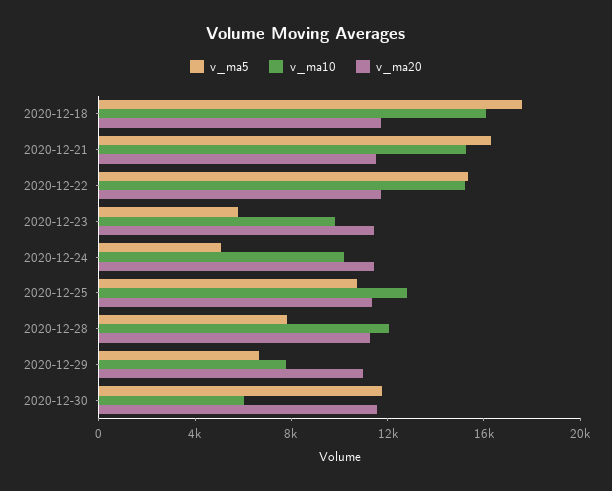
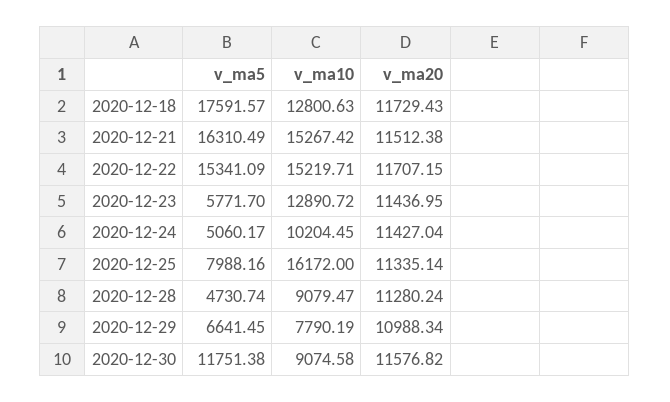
  {
    "v_ma5": {
      "2020-12-18": 17591.57,
      "2020-12-21": 16310.49,
      "2020-12-22": 15341.09,
      "2020-12-23": 5771.7,
      "2020-12-24": 5060.17,
-     "2020-12-25": 11000,
+     "2020-12-25": 7988.16,
-     "2020-12-28": 8000,
+     "2020-12-28": 4730.74,
      "2020-12-29": 6641.45,
      "2020-12-30": 11751.38
    },
    "v_ma10": {
-     "2020-12-18": 16000,
+     "2020-12-18": 12800.63,
      "2020-12-21": 15267.42,
      "2020-12-22": 15219.71,
-     "2020-12-23": 10000,
+     "2020-12-23": 12890.72,
      "2020-12-24": 10204.45,
-     "2020-12-25": 13000,
+     "2020-12-25": 16172,
-     "2020-12-28": 12000,
+     "2020-12-28": 9079.47,
      "2020-12-29": 7790.19,
-     "2020-12-30": 6000
+     "2020-12-30": 9074.58
    },
    "v_ma20": {
      "2020-12-18": 11729.43,
      "2020-12-21": 11512.38,
      "2020-12-22": 11707.15,
      "2020-12-23": 11436.95,
      "2020-12-24": 11427.04,
      "2020-12-25": 11335.14,
      "2020-12-28": 11280.24,
      "2020-12-29": 10988.34,
      "2020-12-30": 11576.82
    }
  }

